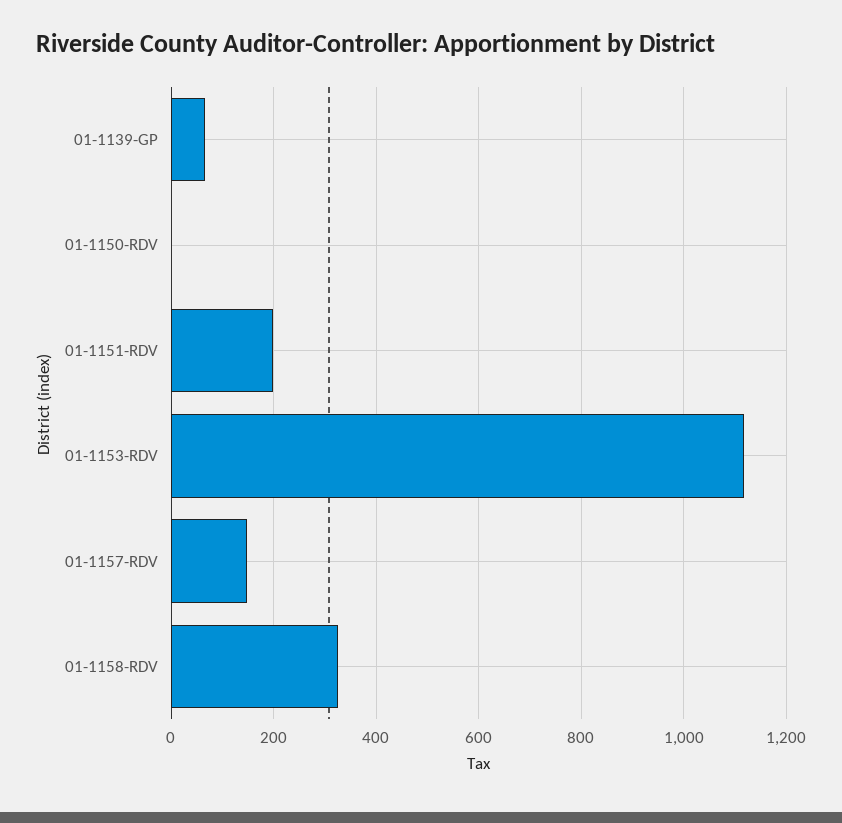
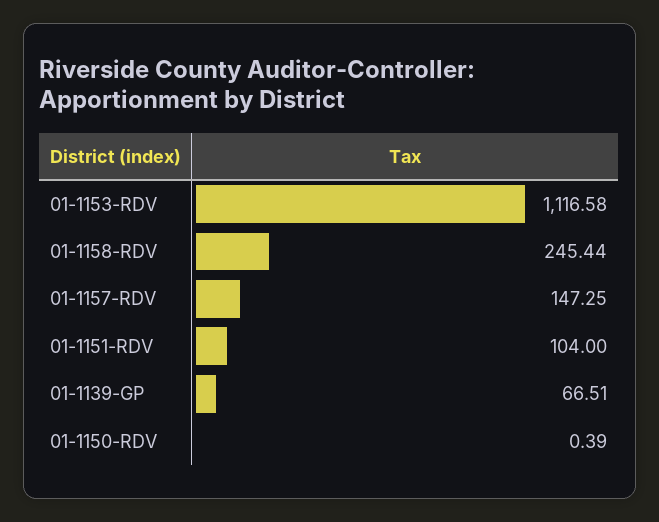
  {
    "01-1139-GP": 66.51,
    "01-1150-RDV": 0.39,
-   "01-1151-RDV": 200,
+   "01-1151-RDV": 104,
    "01-1153-RDV": 1116.58,
    "01-1157-RDV": 147.25,
-   "01-1158-RDV": 320
+   "01-1158-RDV": 245.44
  }

